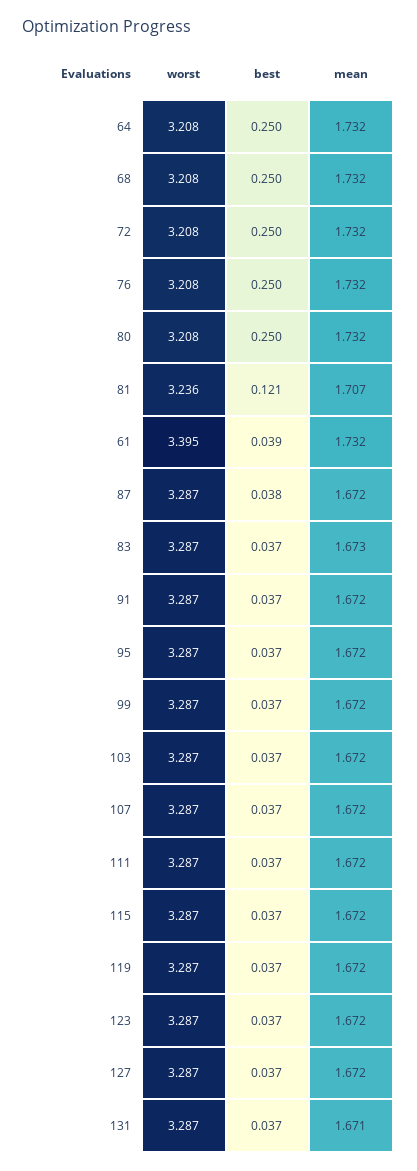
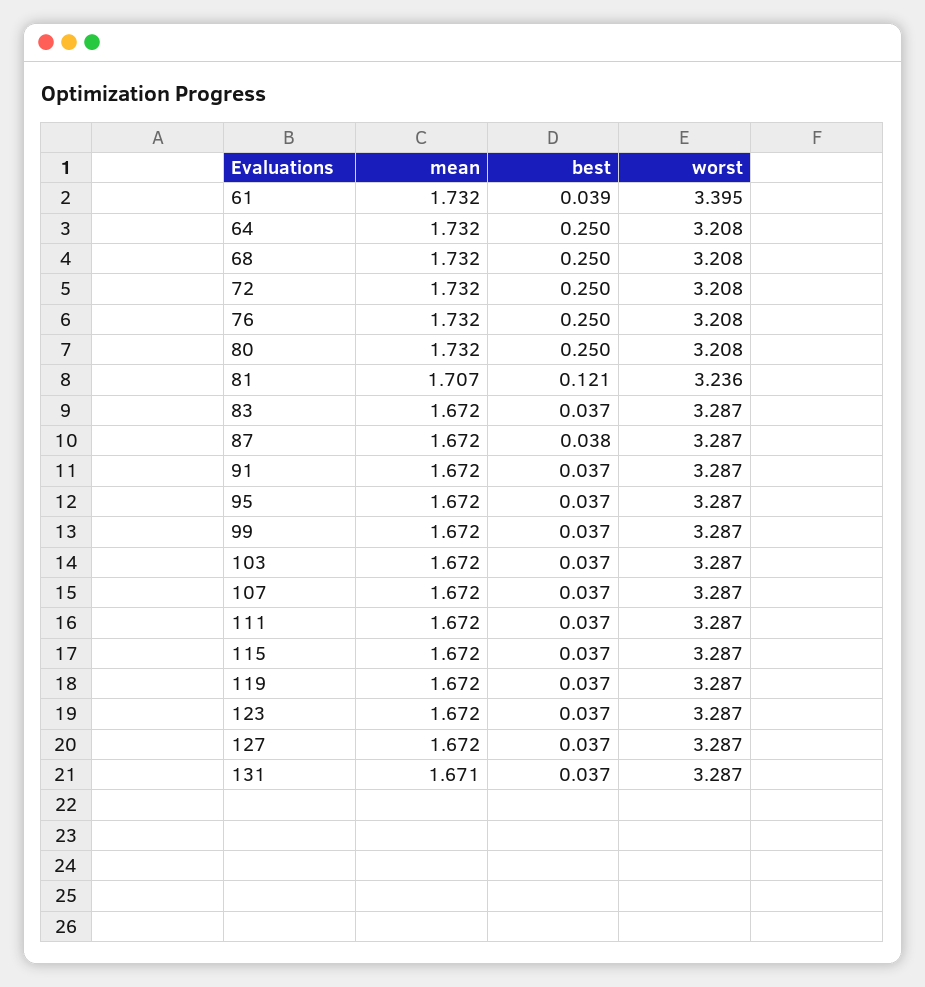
  {
    "worst": {
      "64": 3.208,
      "68": 3.208,
      "72": 3.208,
      "76": 3.208,
      "80": 3.208,
      "81": 3.236,
      "61": 3.395,
      "87": 3.287,
      "83": 3.287,
      "91": 3.287,
      "95": 3.287,
      "99": 3.287,
      "103": 3.287,
      "107": 3.287,
      "111": 3.287,
      "115": 3.287,
      "119": 3.287,
      "123": 3.287,
      "127": 3.287,
      "131": 3.287
    },
    "best": {
      "64": 0.25,
      "68": 0.25,
      "72": 0.25,
      "76": 0.25,
      "80": 0.25,
      "81": 0.121,
      "61": 0.039,
      "87": 0.038,
      "83": 0.037,
      "91": 0.037,
      "95": 0.037,
      "99": 0.037,
      "103": 0.037,
      "107": 0.037,
      "111": 0.037,
      "115": 0.037,
      "119": 0.037,
      "123": 0.037,
      "127": 0.037,
      "131": 0.037
    },
    "mean": {
      "64": 1.732,
      "68": 1.732,
      "72": 1.732,
      "76": 1.732,
      "80": 1.732,
      "81": 1.707,
      "61": 1.732,
      "87": 1.672,
-     "83": 1.673,
+     "83": 1.672,
      "91": 1.672,
      "95": 1.672,
      "99": 1.672,
      "103": 1.672,
      "107": 1.672,
      "111": 1.672,
      "115": 1.672,
      "119": 1.672,
      "123": 1.672,
      "127": 1.672,
      "131": 1.671
    }
  }

